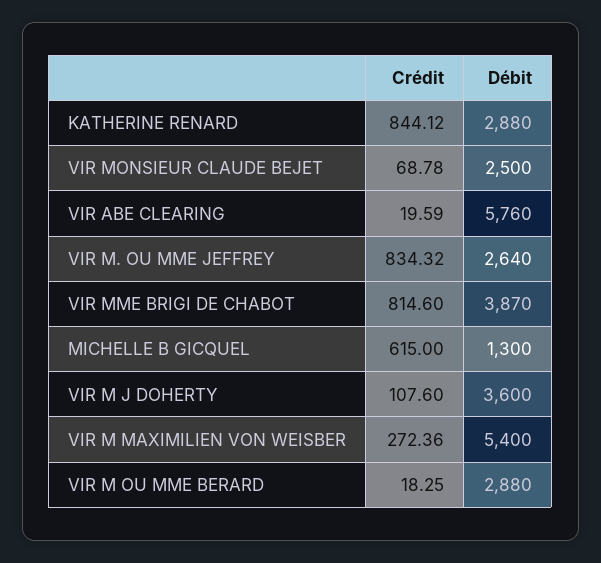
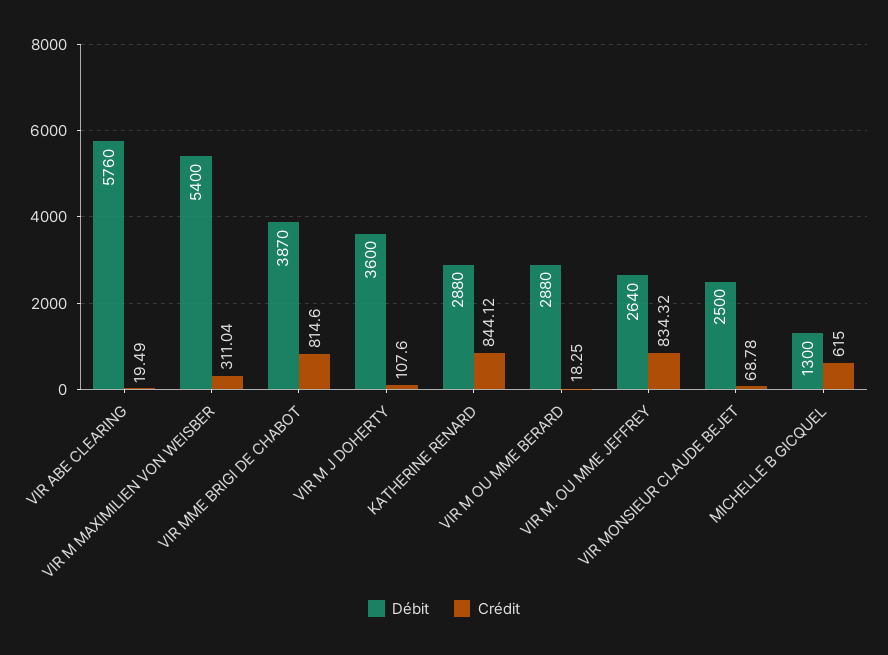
  {
    "Crédit": {
      "KATHERINE RENARD": 844.12,
      "VIR MONSIEUR CLAUDE BEJET": 68.78,
-     "VIR ABE CLEARING": 19.59,
+     "VIR ABE CLEARING": 19.49,
      "VIR M. OU MME JEFFREY": 834.32,
      "VIR MME BRIGI DE CHABOT": 814.6,
      "MICHELLE B GICQUEL": 615,
      "VIR M J DOHERTY": 107.6,
-     "VIR M MAXIMILIEN VON WEISBER": 272.36,
+     "VIR M MAXIMILIEN VON WEISBER": 311.04,
      "VIR M OU MME BERARD": 18.25
    },
    "Débit": {
      "KATHERINE RENARD": 2880,
      "VIR MONSIEUR CLAUDE BEJET": 2500,
      "VIR ABE CLEARING": 5760,
      "VIR M. OU MME JEFFREY": 2640,
      "VIR MME BRIGI DE CHABOT": 3870,
      "MICHELLE B GICQUEL": 1300,
      "VIR M J DOHERTY": 3600,
      "VIR M MAXIMILIEN VON WEISBER": 5400,
      "VIR M OU MME BERARD": 2880
    }
  }

